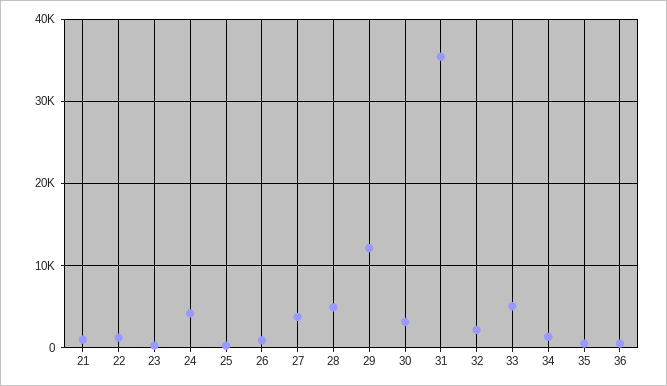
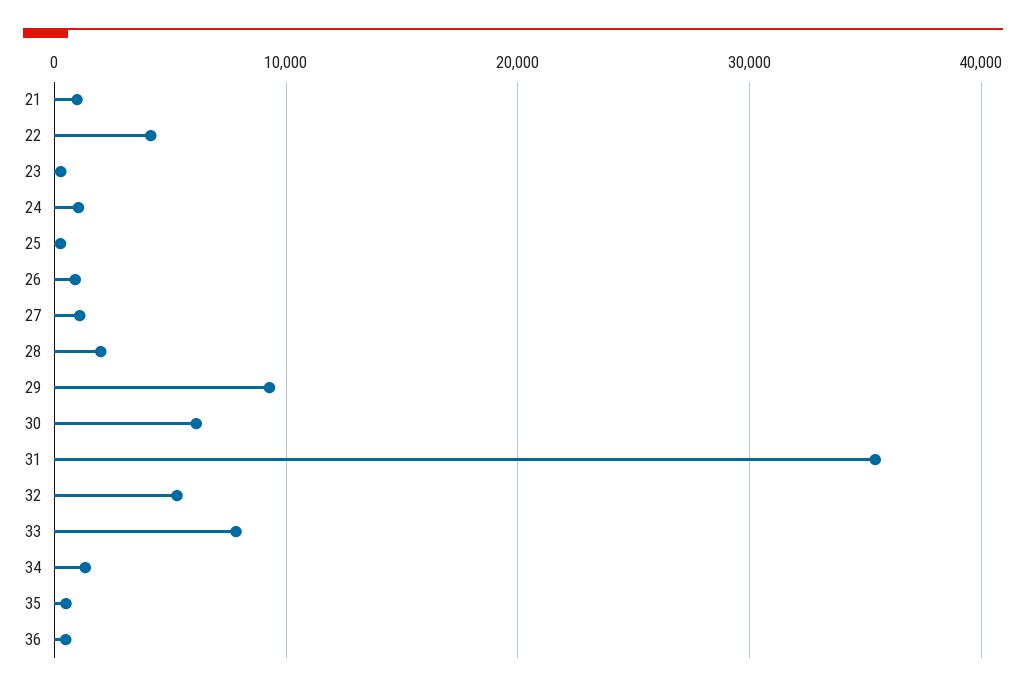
  {
    "21": 1000,
-   "22": 1000,
+   "22": 4000,
    "23": 0,
-   "24": 4000,
+   "24": 1000,
    "25": 0,
    "26": 1000,
-   "27": 4000,
+   "27": 1000,
-   "28": 5000,
+   "28": 2000,
-   "29": 12000,
+   "29": 9000,
-   "30": 3000,
+   "30": 6000,
    "31": 35000,
-   "32": 2000,
+   "32": 5000,
-   "33": 5000,
+   "33": 8000,
    "34": 1000,
    "35": 0,
    "36": 0
  }

